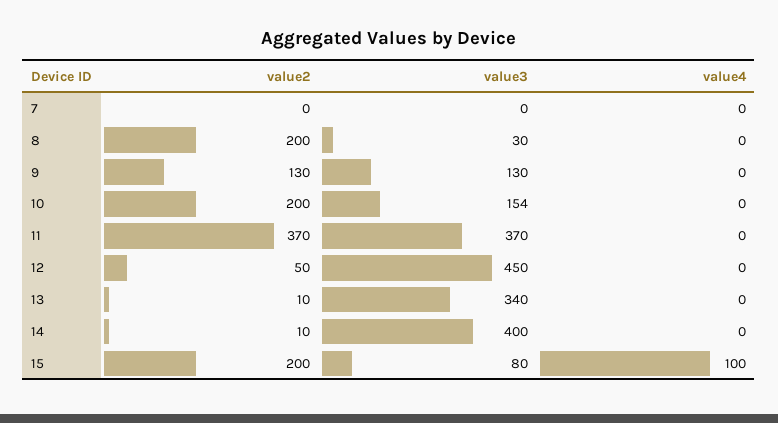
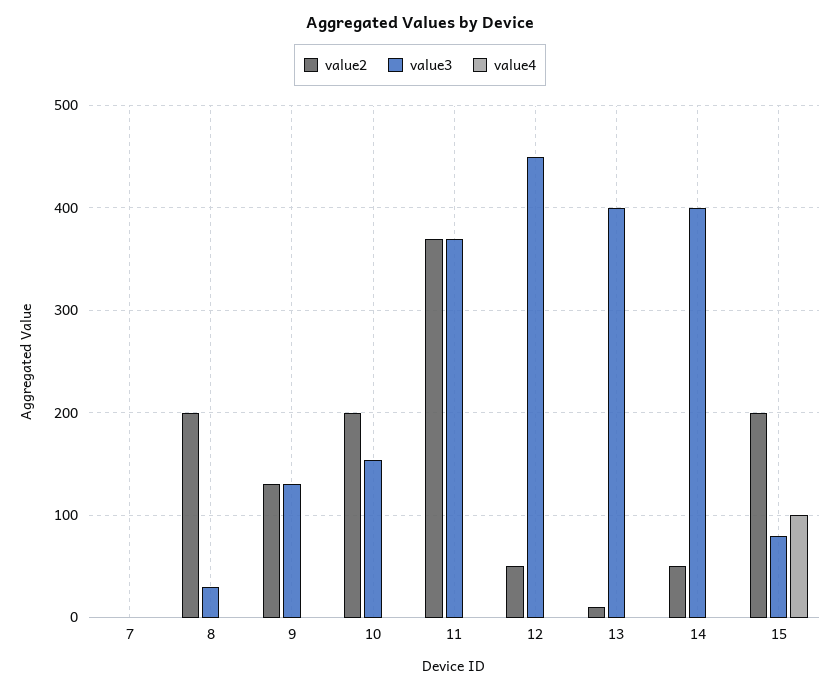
  {
    "value2": {
      "7": 0,
      "8": 200,
      "9": 130,
      "10": 200,
      "11": 370,
      "12": 50,
      "13": 10,
-     "14": 10,
+     "14": 50,
      "15": 200
    },
    "value3": {
      "7": 0,
      "8": 30,
      "9": 130,
      "10": 154,
      "11": 370,
      "12": 450,
-     "13": 340,
+     "13": 400,
      "14": 400,
      "15": 80
    },
    "value4": {
      "7": 0,
      "8": 0,
      "9": 0,
      "10": 0,
      "11": 0,
      "12": 0,
      "13": 0,
      "14": 0,
      "15": 100
    }
  }

